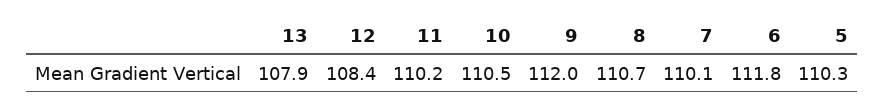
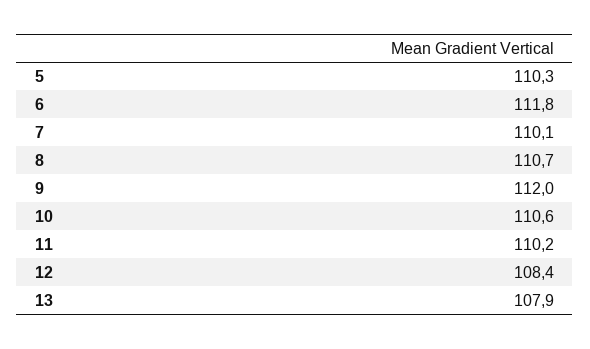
  {
    "13": 107.9,
    "12": 108.4,
    "11": 110.2,
-   "10": 110.5,
+   "10": 110.6,
    "9": 112,
    "8": 110.7,
    "7": 110.1,
    "6": 111.8,
    "5": 110.3
  }

